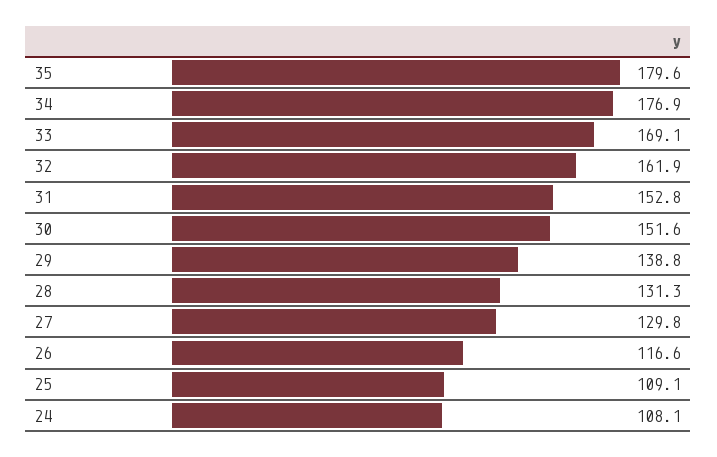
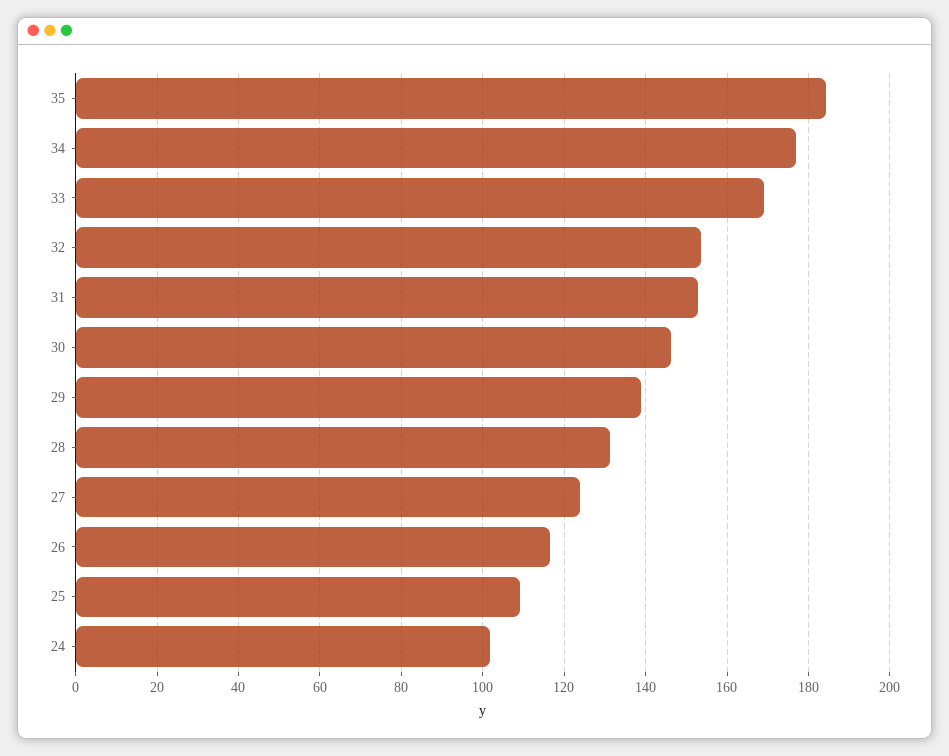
  {
-   "35": 179.6,
+   "35": 184,
    "34": 176.9,
    "33": 169.1,
-   "32": 161.9,
+   "32": 154,
    "31": 152.8,
-   "30": 151.6,
+   "30": 146,
    "29": 138.8,
    "28": 131.3,
-   "27": 129.8,
+   "27": 124,
    "26": 116.6,
    "25": 109.1,
-   "24": 108.1
+   "24": 102
  }

